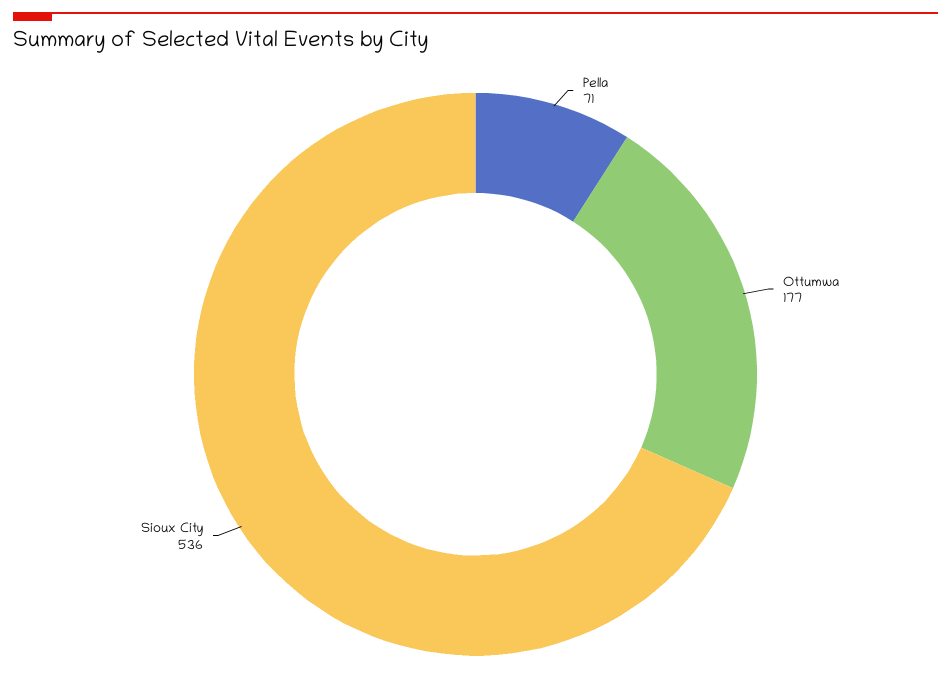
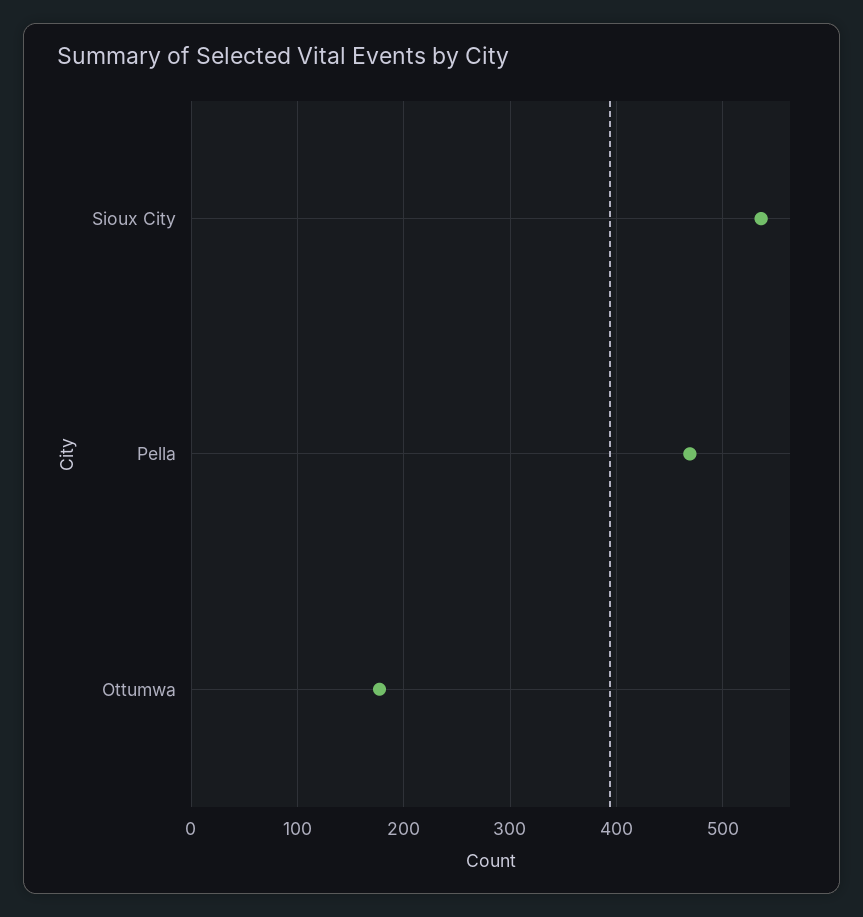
  {
-   "Pella": 71,
+   "Pella": 470,
    "Ottumwa": 177,
    "Sioux City": 536
  }

